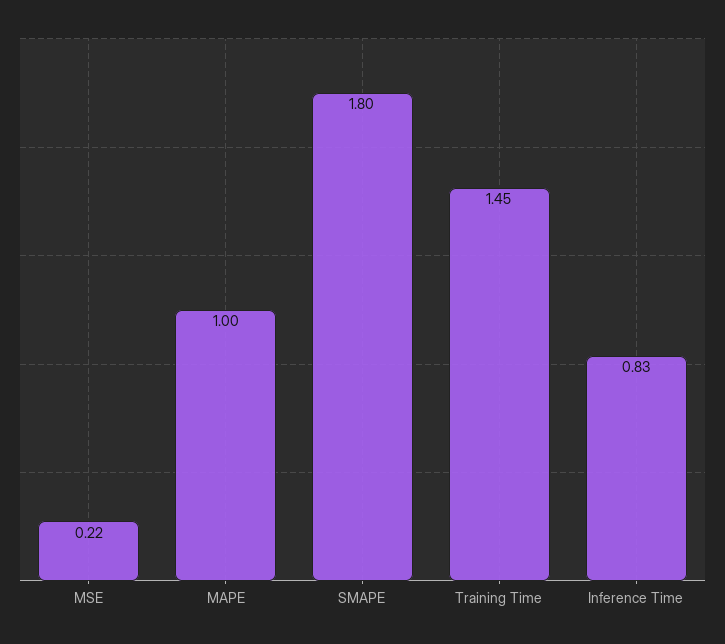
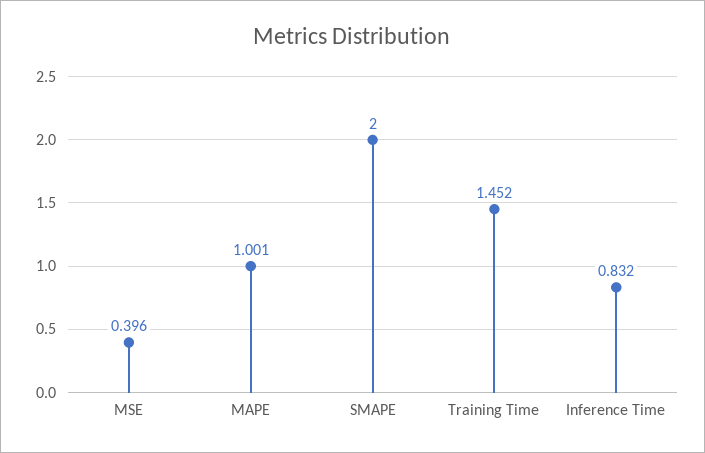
  {
-   "MSE": 0.22,
+   "MSE": 0.396,
    "MAPE": 1.001,
-   "SMAPE": 1.8,
+   "SMAPE": 2,
    "Training Time": 1.452,
    "Inference Time": 0.832
  }

